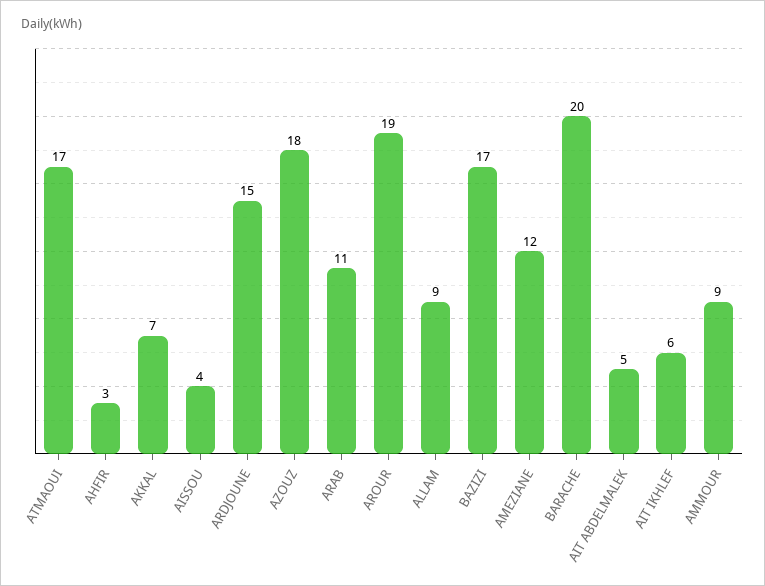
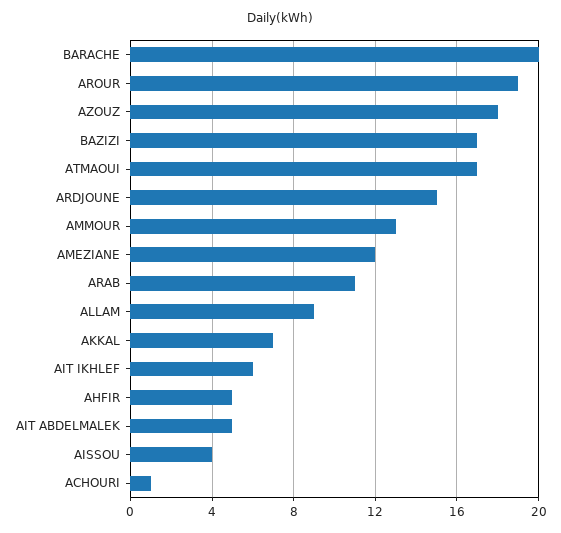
  {
    "ATMAOUI": 17,
-   "AHFIR": 3,
+   "AHFIR": 5,
    "AKKAL": 7,
    "AISSOU": 4,
    "ARDJOUNE": 15,
    "AZOUZ": 18,
    "ARAB": 11,
    "AROUR": 19,
    "ALLAM": 9,
    "BAZIZI": 17,
    "AMEZIANE": 12,
    "BARACHE": 20,
    "AIT ABDELMALEK": 5,
    "AIT IKHLEF": 6,
-   "AMMOUR": 9
+   "AMMOUR": 13,
+   "ACHOURI": 1
  }

